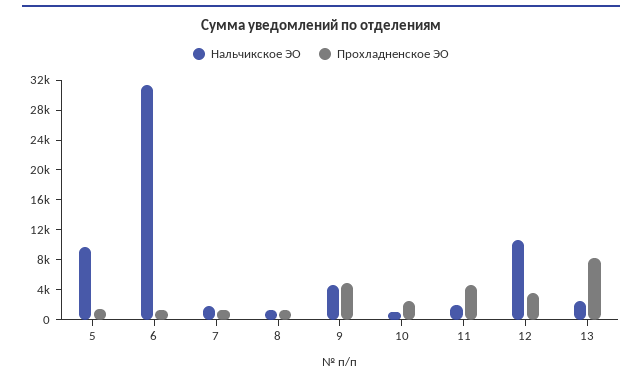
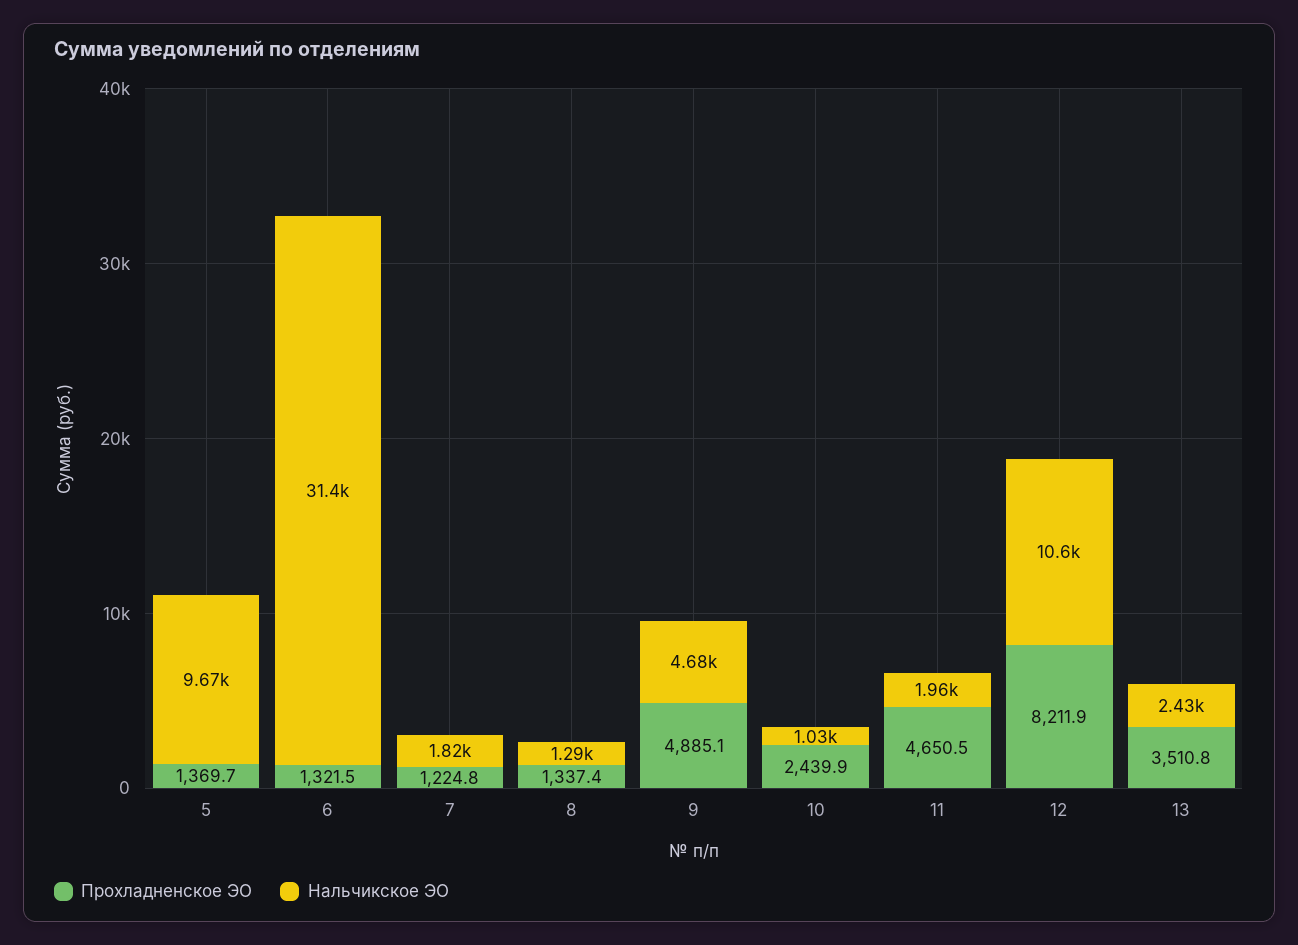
  {
    "Нальчикское ЭО": {
      "5": 9670,
      "6": 31400,
      "7": 1820,
      "8": 1290,
      "9": 4680,
      "10": 1030,
      "11": 1960,
      "12": 10600,
      "13": 2430
    },
    "Прохладненское ЭО": {
      "5": 1369.7,
      "6": 1321.5,
      "7": 1224.8,
      "8": 1337.4,
      "9": 4885.1,
      "10": 2439.9,
      "11": 4650.5,
-     "12": 4000,
+     "12": 8211.9,
-     "13": 8000
+     "13": 3510.8
    }
  }

